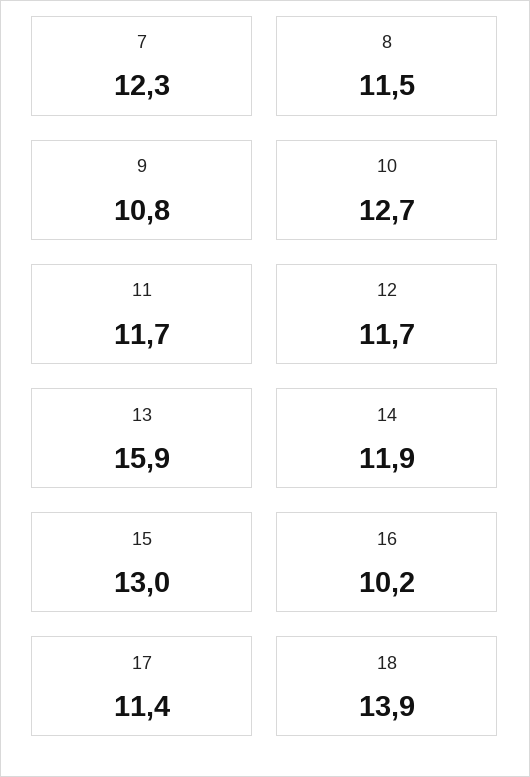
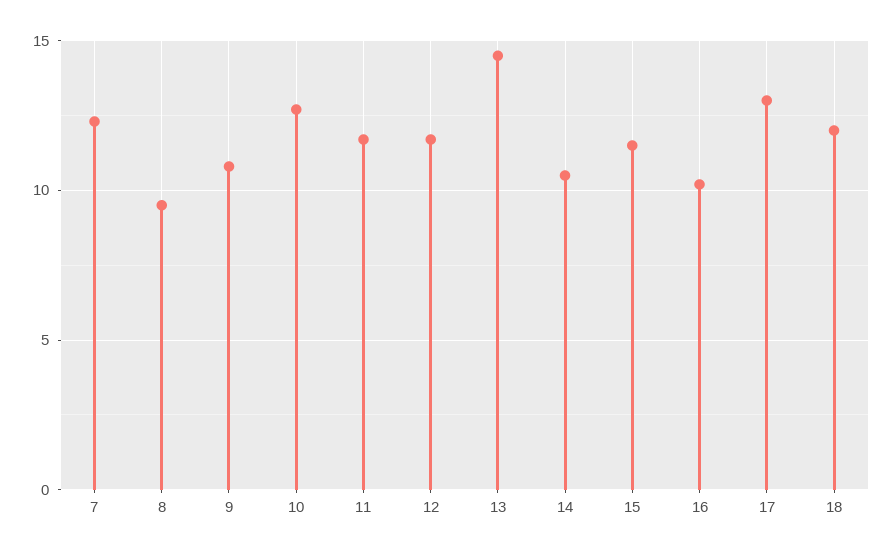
  {
    "7": 12.3,
-   "8": 11.5,
+   "8": 9.5,
    "9": 10.8,
    "10": 12.7,
    "11": 11.7,
    "12": 11.7,
-   "13": 15.9,
+   "13": 14.5,
-   "14": 11.9,
+   "14": 10.5,
-   "15": 13,
+   "15": 11.5,
    "16": 10.2,
-   "17": 11.4,
+   "17": 13,
-   "18": 13.9
+   "18": 12
  }

